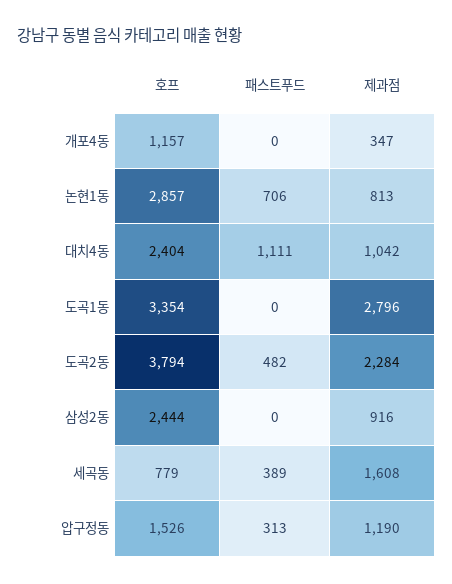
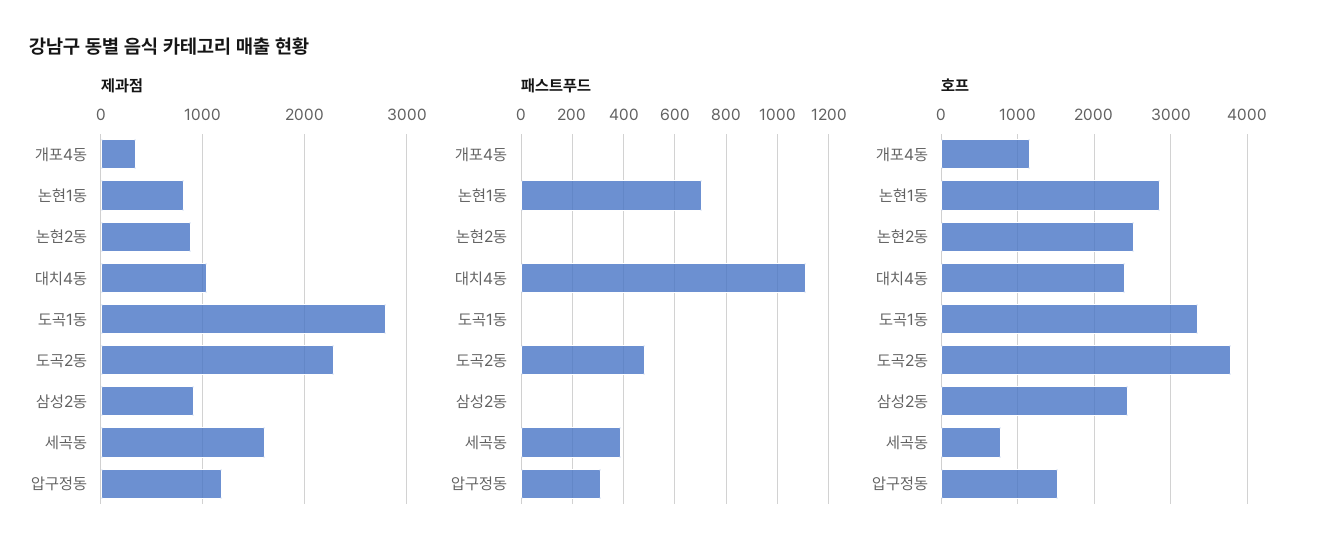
  {
    "호프": {
      "개포4동": 1157,
      "논현1동": 2857,
      "대치4동": 2404,
      "도곡1동": 3354,
      "도곡2동": 3794,
      "삼성2동": 2444,
      "세곡동": 779,
-     "압구정동": 1526
+     "압구정동": 1526,
+     "논현2동": 2500
    },
    "패스트푸드": {
      "개포4동": 0,
      "논현1동": 706,
      "대치4동": 1111,
      "도곡1동": 0,
      "도곡2동": 482,
      "삼성2동": 0,
      "세곡동": 389,
-     "압구정동": 313
+     "압구정동": 313,
+     "논현2동": 0
    },
    "제과점": {
      "개포4동": 347,
      "논현1동": 813,
      "대치4동": 1042,
      "도곡1동": 2796,
      "도곡2동": 2284,
      "삼성2동": 916,
      "세곡동": 1608,
-     "압구정동": 1190
+     "압구정동": 1190,
+     "논현2동": 900
    }
  }

